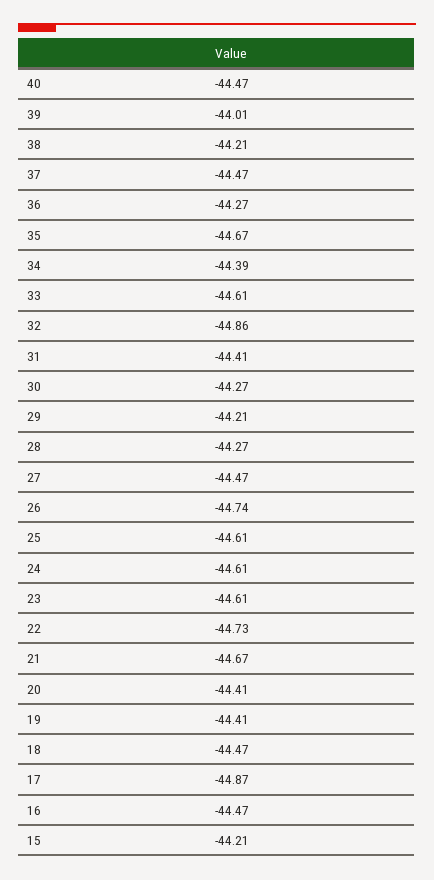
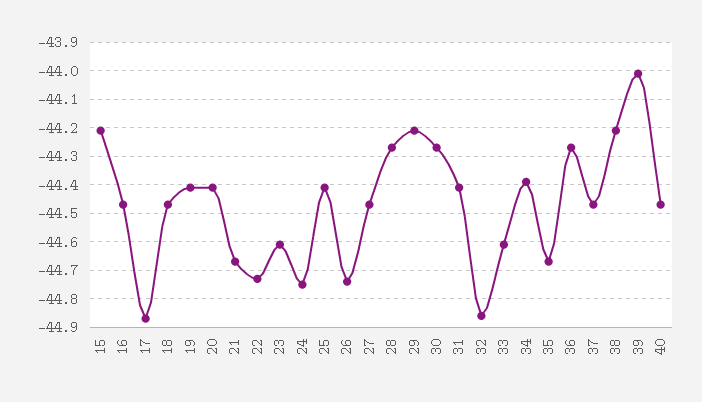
  {
    "40": -44.47,
    "39": -44.01,
    "38": -44.21,
    "37": -44.47,
    "36": -44.27,
    "35": -44.67,
    "34": -44.39,
    "33": -44.61,
    "32": -44.86,
    "31": -44.41,
    "30": -44.27,
    "29": -44.21,
    "28": -44.27,
    "27": -44.47,
    "26": -44.74,
-   "25": -44.61,
+   "25": -44.4,
-   "24": -44.61,
+   "24": -44.75,
    "23": -44.61,
    "22": -44.73,
    "21": -44.67,
    "20": -44.41,
    "19": -44.41,
    "18": -44.47,
    "17": -44.87,
    "16": -44.47,
    "15": -44.21
  }

